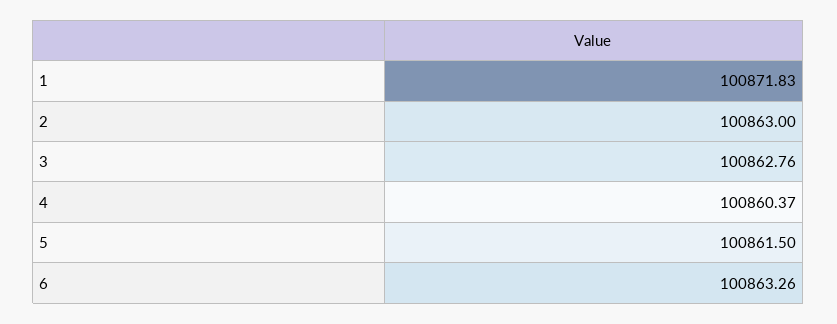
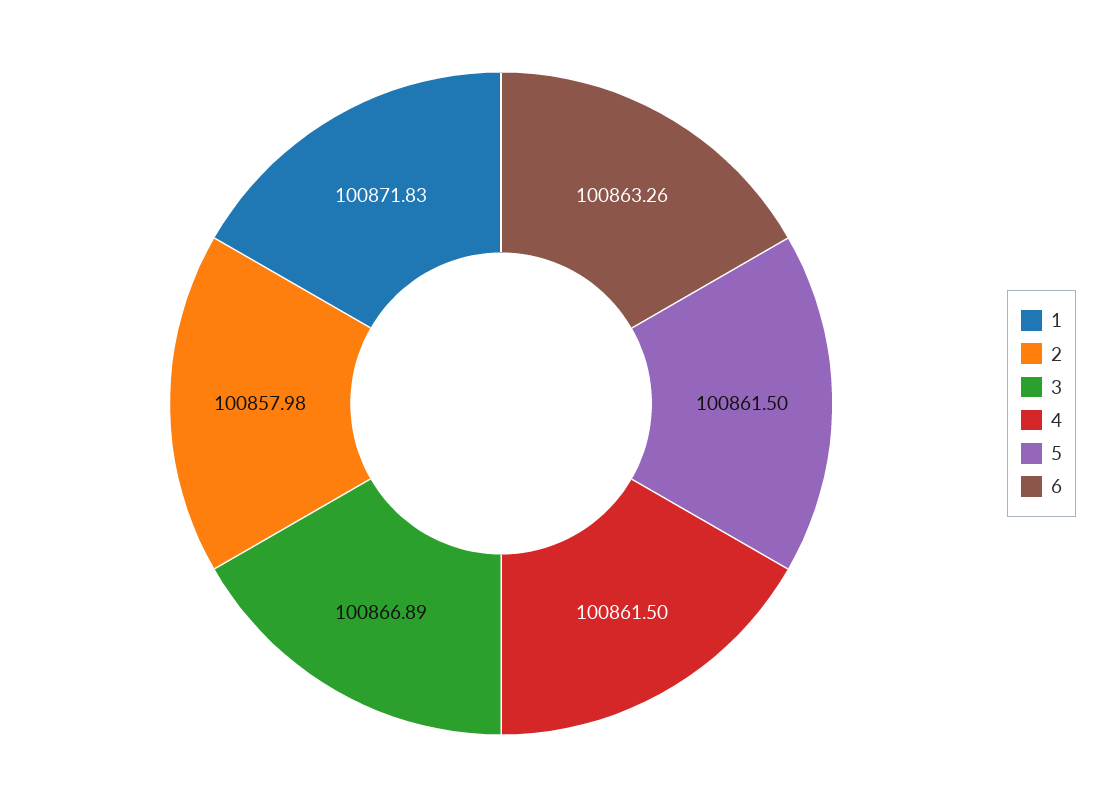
  {
    "1": 100871.83,
-   "2": 100863,
+   "2": 100857.98,
-   "3": 100862.76,
+   "3": 100866.89,
-   "4": 100860.37,
+   "4": 100861.5,
    "5": 100861.5,
    "6": 100863.26
  }

